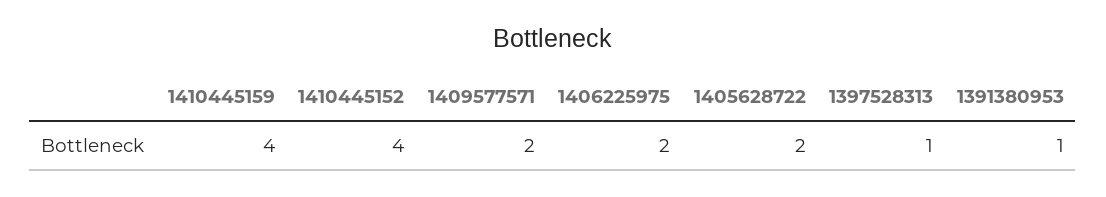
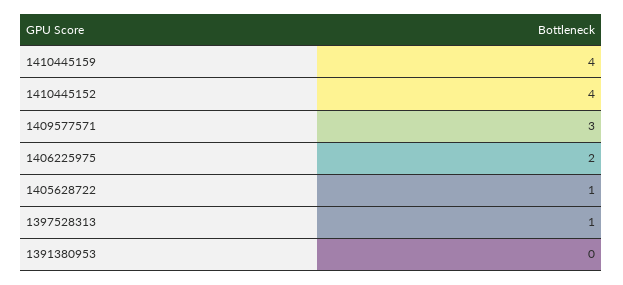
  {
    "1410445159": 4,
    "1410445152": 4,
-   "1409577571": 2,
+   "1409577571": 3,
    "1406225975": 2,
-   "1405628722": 2,
+   "1405628722": 1,
    "1397528313": 1,
-   "1391380953": 1
+   "1391380953": 0
  }

